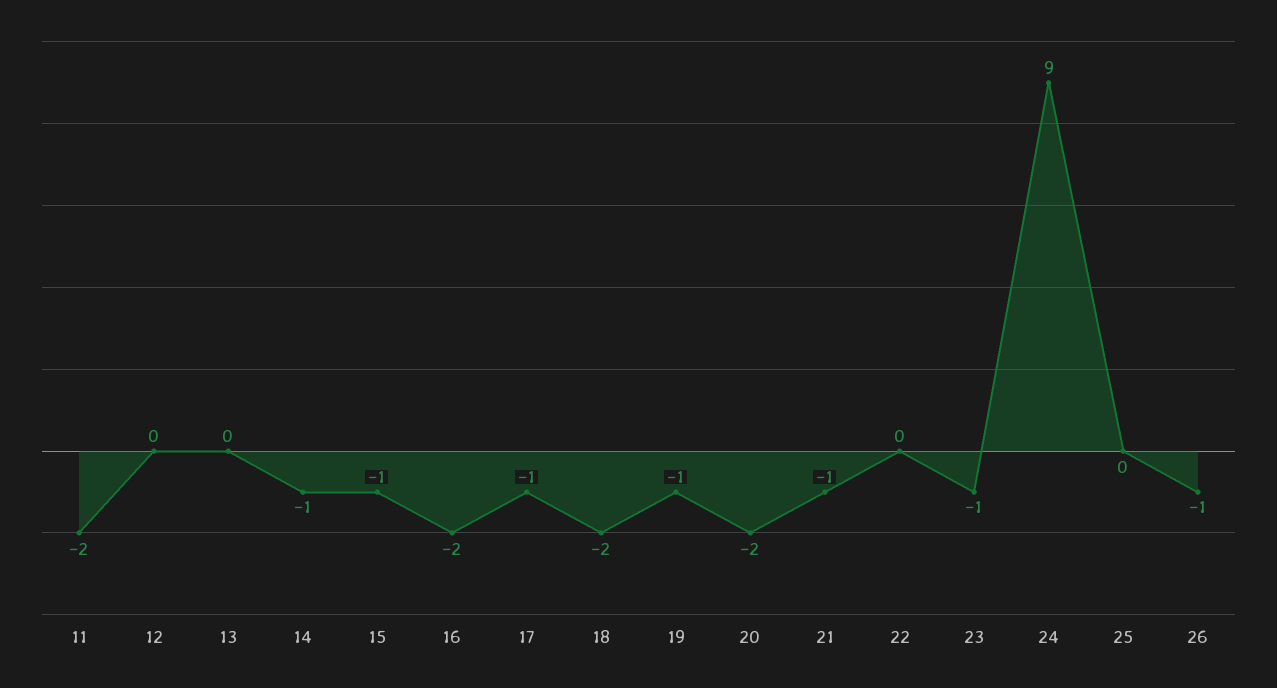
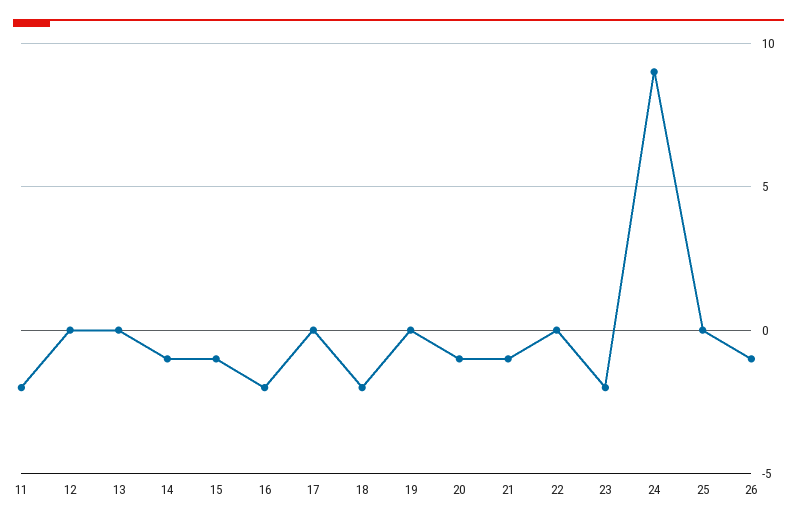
  {
    "11": -2,
    "12": 0,
    "13": 0,
    "14": -1,
    "15": -1,
    "16": -2,
-   "17": -1,
+   "17": 0,
    "18": -2,
-   "19": -1,
+   "19": 0,
-   "20": -2,
+   "20": -1,
    "21": -1,
    "22": 0,
-   "23": -1,
+   "23": -2,
    "24": 9,
    "25": 0,
    "26": -1
  }

